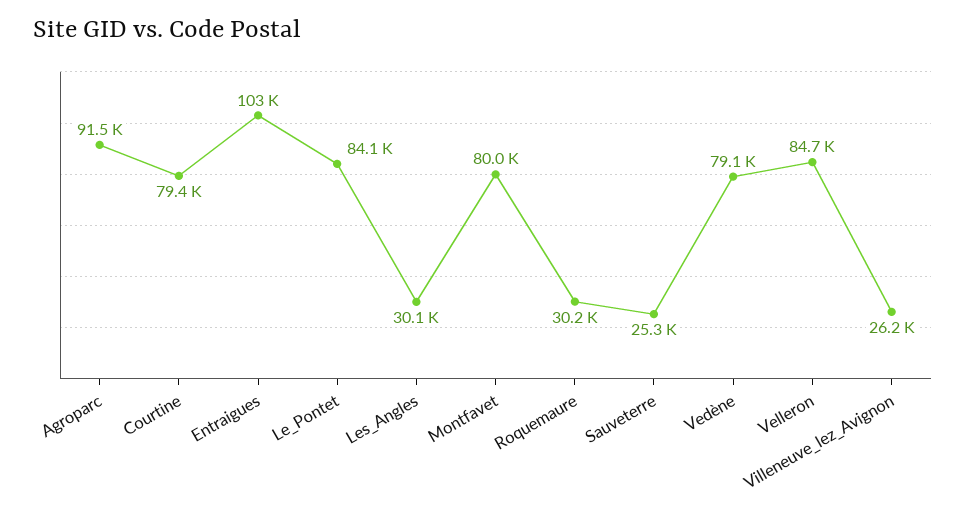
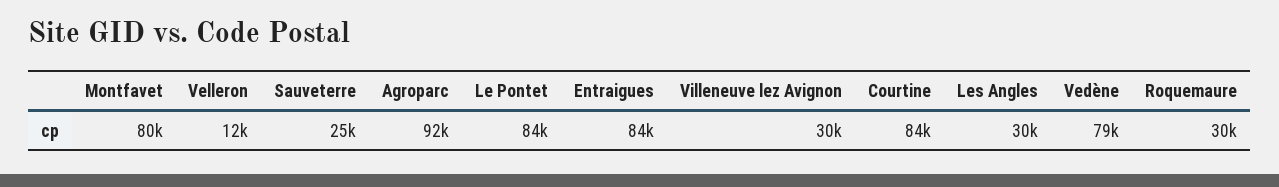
  {
    "Agroparc": 91500,
-   "Courtine": 79400,
+   "Courtine": 84000,
-   "Entraigues": 103000,
+   "Entraigues": 84000,
    "Le_Pontet": 84100,
    "Les_Angles": 30100,
    "Montfavet": 80000,
    "Roquemaure": 30200,
    "Sauveterre": 25300,
    "Vedène": 79100,
-   "Velleron": 84700,
+   "Velleron": 12000,
-   "Villeneuve_lez_Avignon": 26200
+   "Villeneuve_lez_Avignon": 30000
  }

